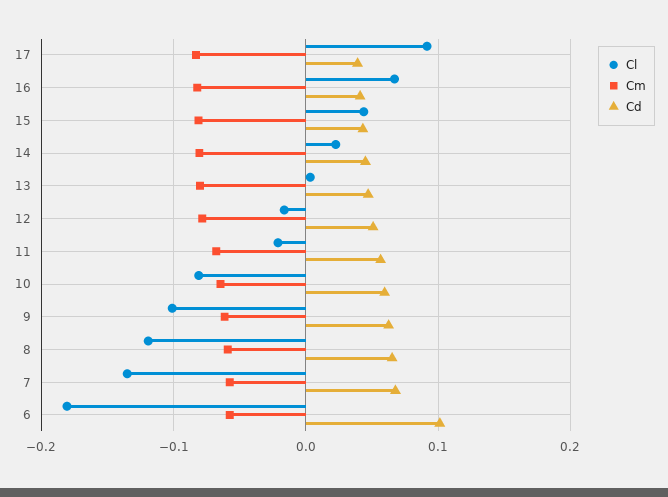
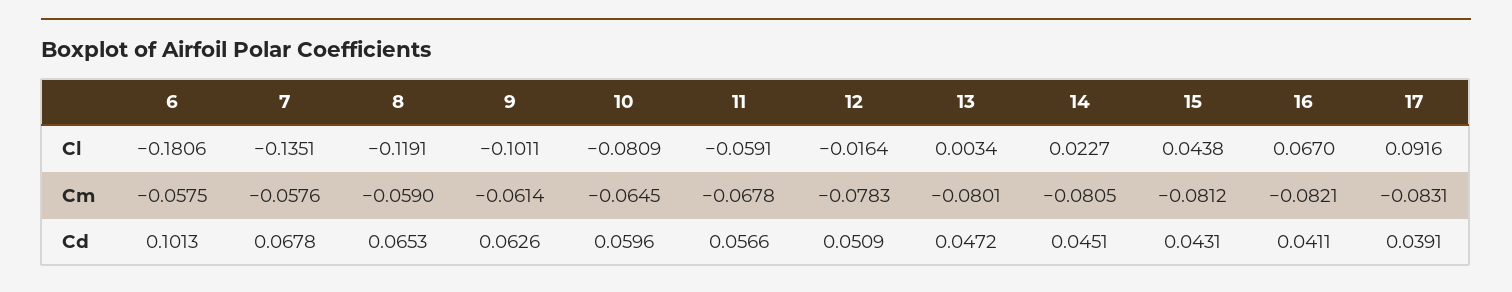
  {
    "Cl": {
      "17": 0.0916,
      "16": 0.067,
      "15": 0.0438,
      "14": 0.0227,
      "13": 0.0034,
      "12": -0.0164,
-     "11": -0.02,
+     "11": -0.0591,
      "10": -0.0809,
      "9": -0.1011,
      "8": -0.1191,
      "7": -0.1351,
      "6": -0.1806
    },
    "Cm": {
      "17": -0.0831,
      "16": -0.0821,
      "15": -0.0812,
      "14": -0.0805,
      "13": -0.0801,
      "12": -0.0783,
      "11": -0.0678,
      "10": -0.0645,
      "9": -0.0614,
      "8": -0.059,
      "7": -0.0576,
      "6": -0.0575
    },
    "Cd": {
      "17": 0.0391,
      "16": 0.0411,
      "15": 0.0431,
      "14": 0.0451,
      "13": 0.0472,
      "12": 0.0509,
      "11": 0.0566,
      "10": 0.0596,
      "9": 0.0626,
      "8": 0.0653,
      "7": 0.0678,
      "6": 0.1013
    }
  }

